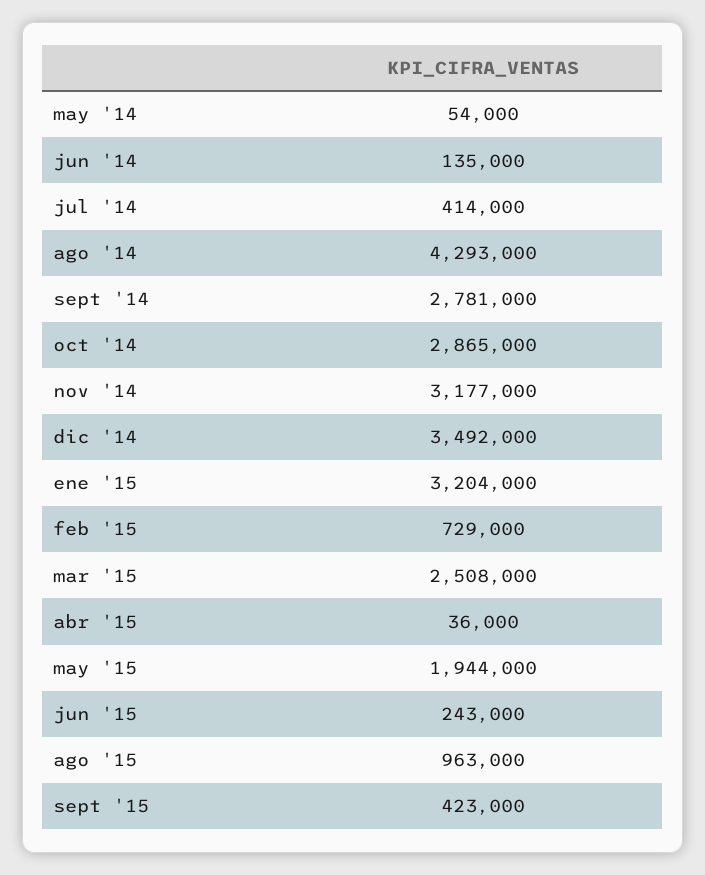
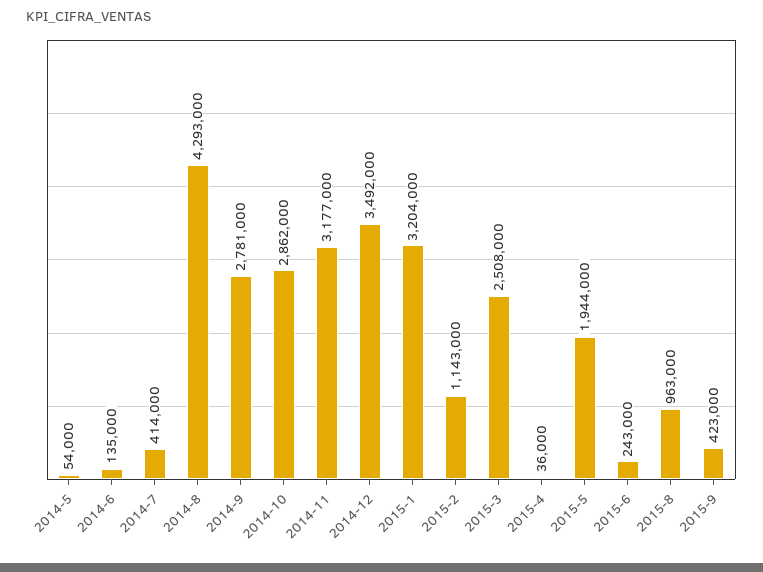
  {
    "may '14": 54000,
    "jun '14": 135000,
    "jul '14": 414000,
    "ago '14": 4293000,
    "sept '14": 2781000,
-   "oct '14": 2865000,
+   "oct '14": 2862000,
    "nov '14": 3177000,
    "dic '14": 3492000,
    "ene '15": 3204000,
-   "feb '15": 729000,
+   "feb '15": 1143000,
    "mar '15": 2508000,
    "abr '15": 36000,
    "may '15": 1944000,
    "jun '15": 243000,
    "ago '15": 963000,
    "sept '15": 423000
  }

